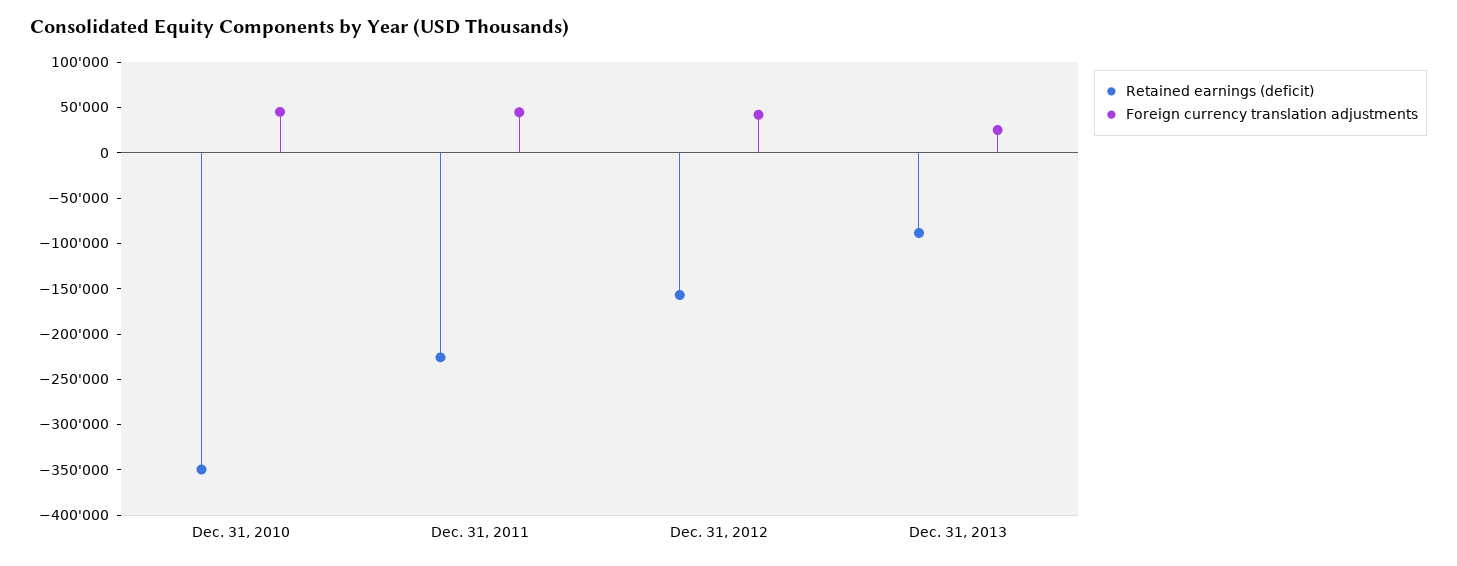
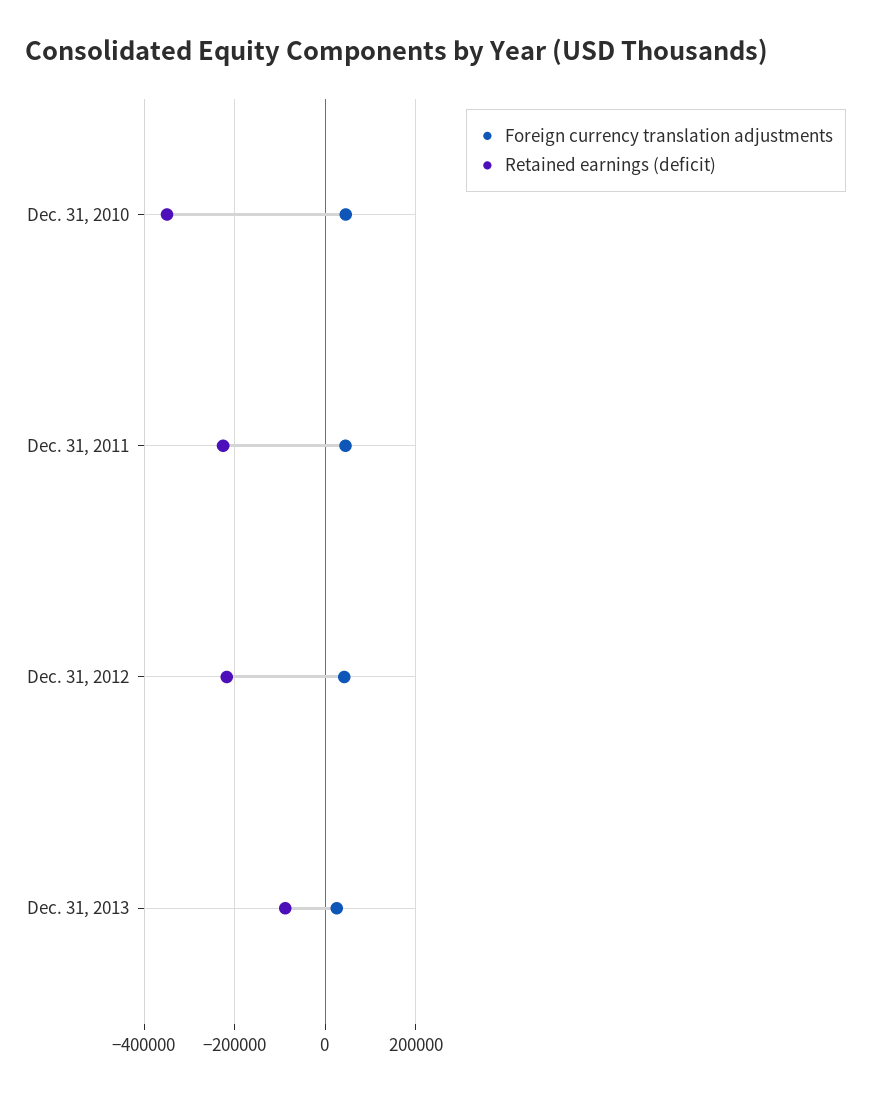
  {
    "Retained earnings (deficit)": {
      "Dec. 31, 2010": -350000,
      "Dec. 31, 2011": -230000,
-     "Dec. 31, 2012": -160000,
+     "Dec. 31, 2012": -220000,
      "Dec. 31, 2013": -90000
    },
    "Foreign currency translation adjustments": {
      "Dec. 31, 2010": 50000,
      "Dec. 31, 2011": 40000,
      "Dec. 31, 2012": 40000,
      "Dec. 31, 2013": 30000
    }
  }

